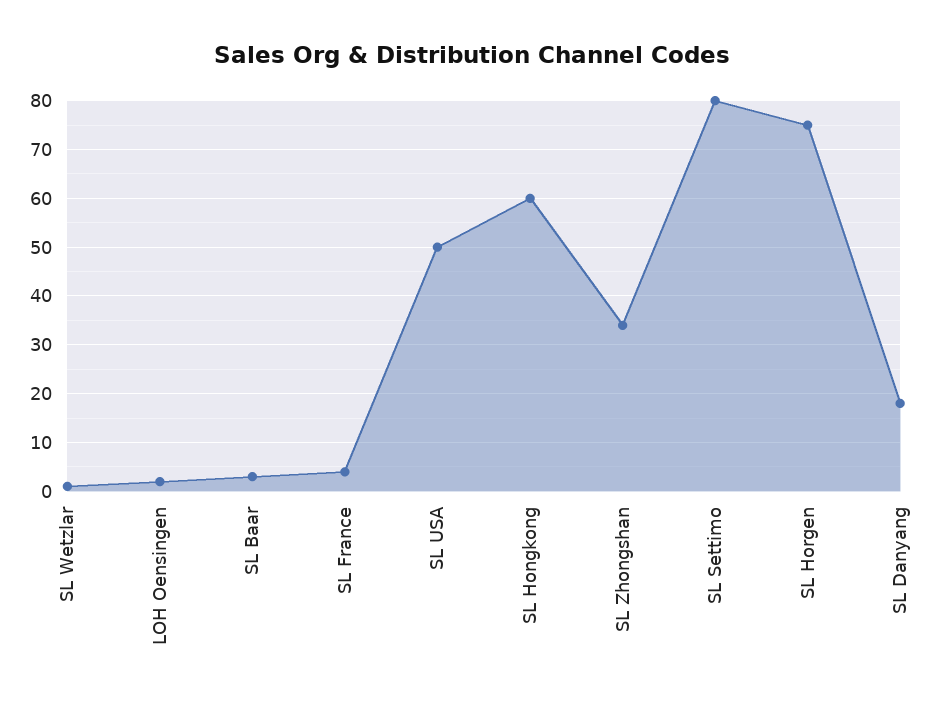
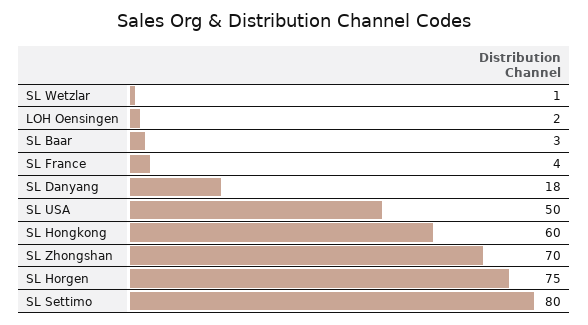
  {
    "SL Wetzlar": 1,
    "LOH Oensingen": 2,
    "SL Baar": 3,
    "SL France": 4,
    "SL USA": 50,
    "SL Hongkong": 60,
-   "SL Zhongshan": 35,
+   "SL Zhongshan": 70,
    "SL Settimo": 80,
    "SL Horgen": 75,
    "SL Danyang": 18
  }

